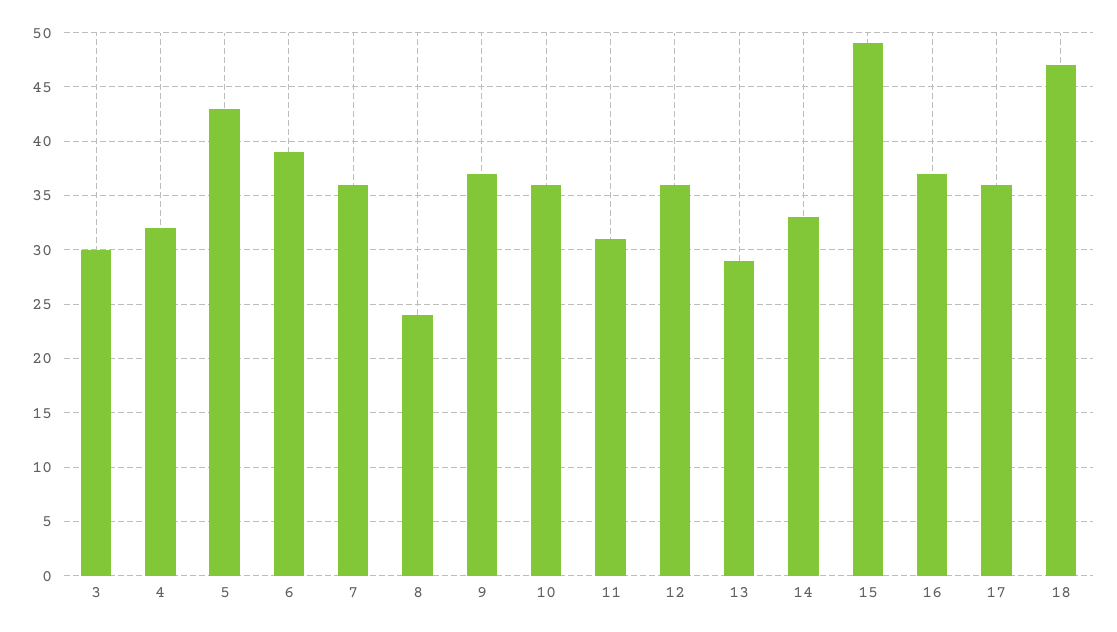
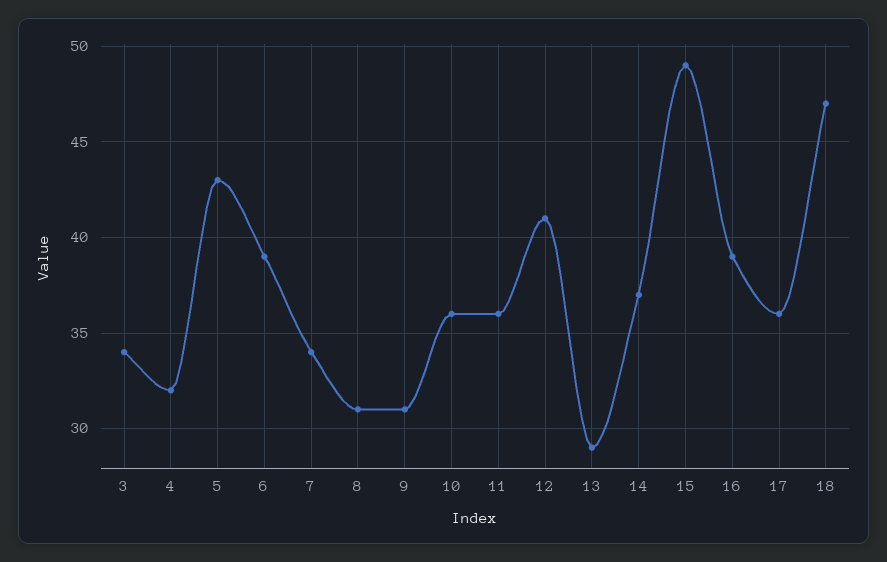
  {
-   "3": 30,
+   "3": 34,
    "4": 32,
    "5": 43,
    "6": 39,
-   "7": 36,
+   "7": 34,
-   "8": 24,
+   "8": 31,
-   "9": 37,
+   "9": 31,
    "10": 36,
-   "11": 31,
+   "11": 36,
-   "12": 36,
+   "12": 41,
    "13": 29,
-   "14": 33,
+   "14": 37,
    "15": 49,
-   "16": 37,
+   "16": 39,
    "17": 36,
    "18": 47
  }

